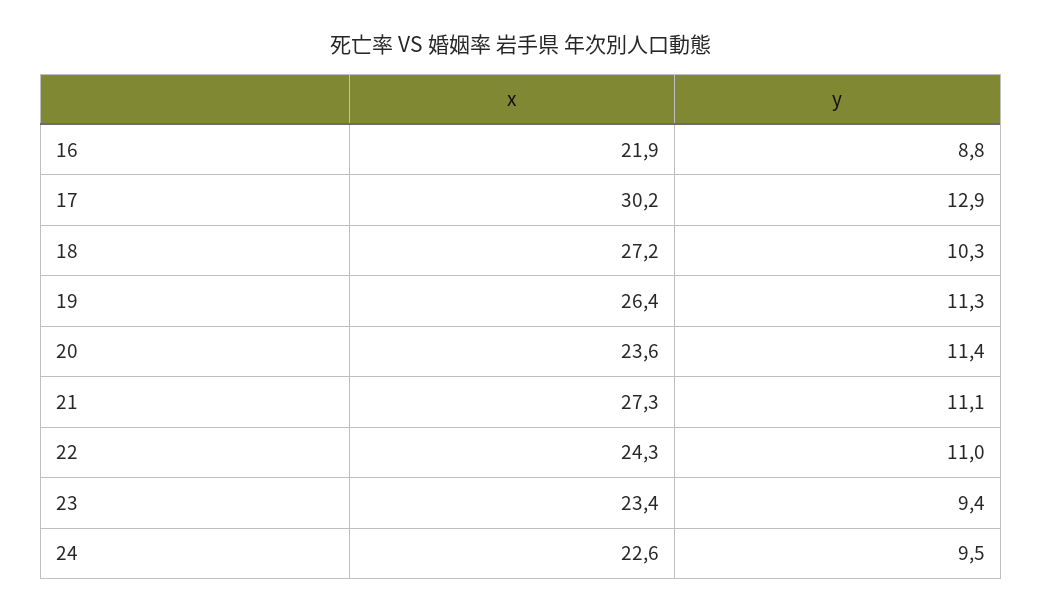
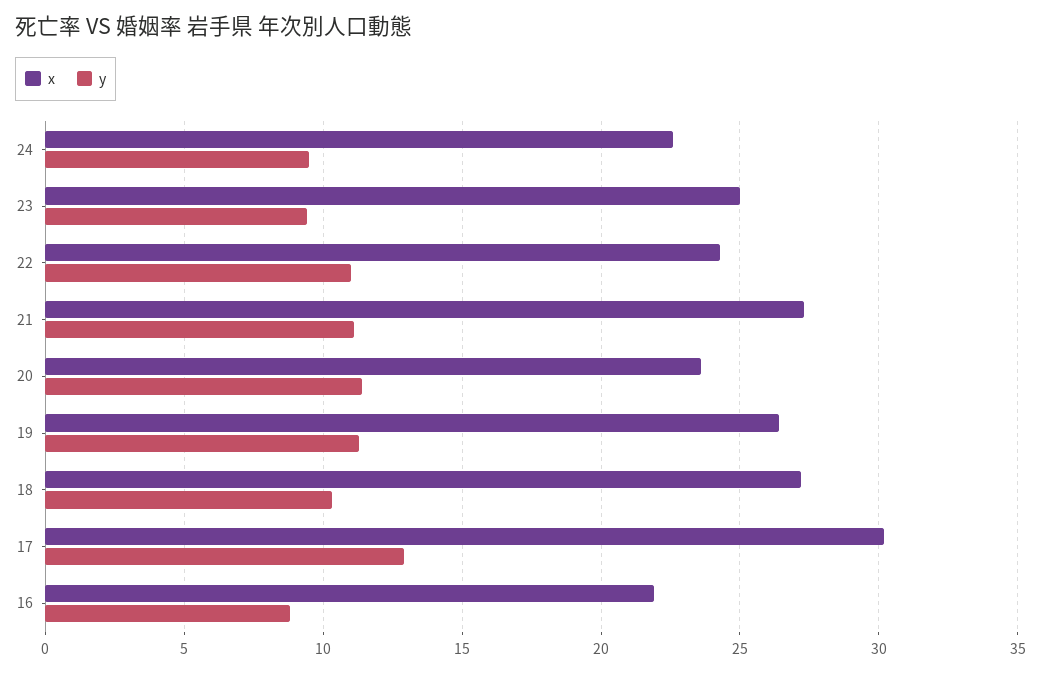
  {
    "x": {
      "16": 21.9,
      "17": 30.2,
      "18": 27.2,
      "19": 26.4,
      "20": 23.6,
      "21": 27.3,
      "22": 24.3,
-     "23": 23.4,
+     "23": 25,
      "24": 22.6
    },
    "y": {
      "16": 8.8,
      "17": 12.9,
      "18": 10.3,
      "19": 11.3,
      "20": 11.4,
      "21": 11.1,
      "22": 11,
      "23": 9.4,
      "24": 9.5
    }
  }

